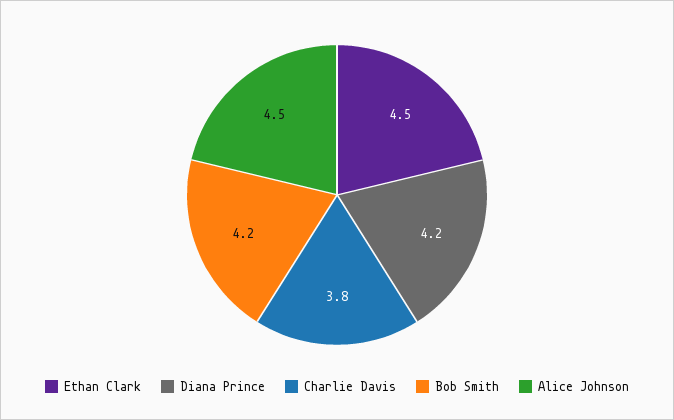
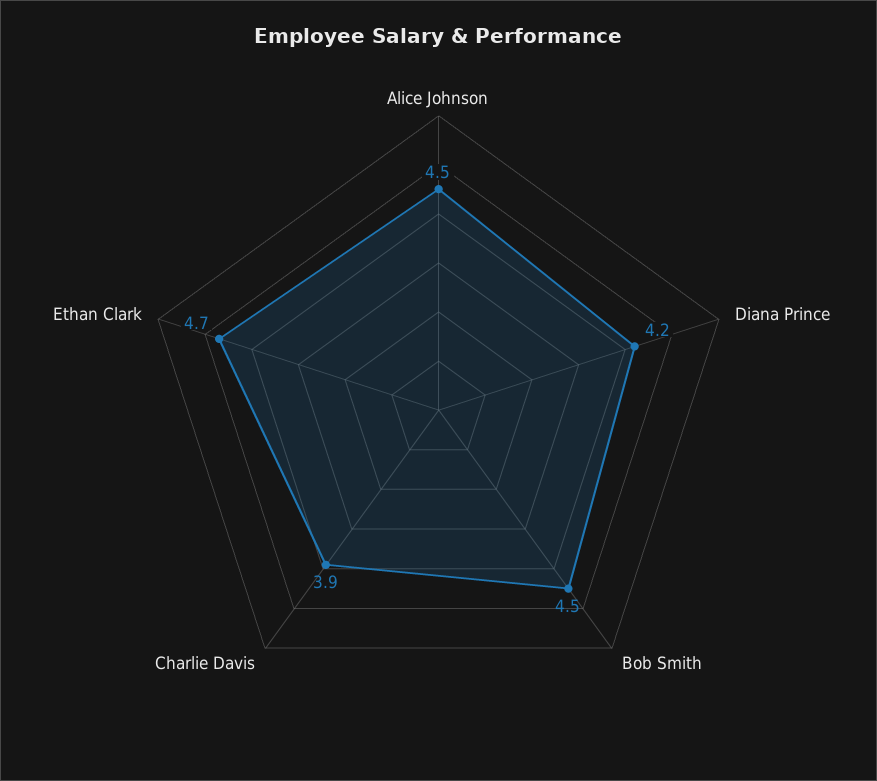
  {
-   "Ethan Clark": 4.5,
+   "Ethan Clark": 4.7,
    "Diana Prince": 4.2,
-   "Charlie Davis": 3.8,
+   "Charlie Davis": 3.9,
-   "Bob Smith": 4.2,
+   "Bob Smith": 4.5,
    "Alice Johnson": 4.5
  }

